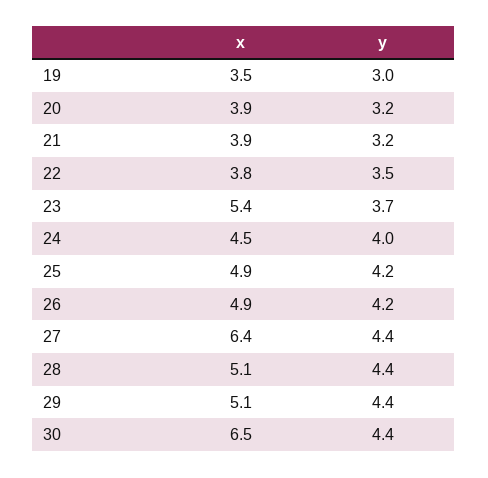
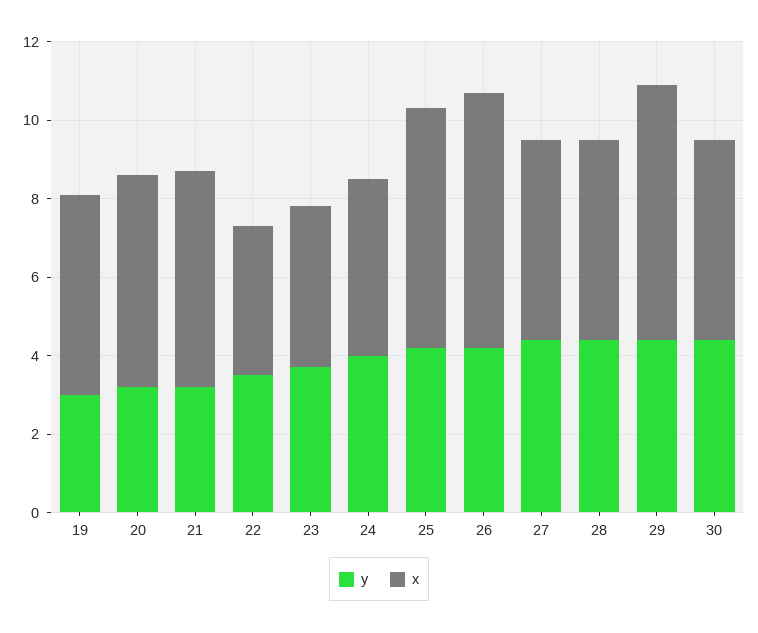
  {
    "x": {
-     "19": 3.5,
+     "19": 5,
-     "20": 3.9,
+     "20": 5.5,
-     "21": 3.9,
+     "21": 5.5,
      "22": 3.8,
-     "23": 5.4,
+     "23": 4,
      "24": 4.5,
-     "25": 4.9,
+     "25": 6,
-     "26": 4.9,
+     "26": 6.5,
-     "27": 6.4,
+     "27": 5,
      "28": 5.1,
-     "29": 5.1,
+     "29": 6.5,
-     "30": 6.5
+     "30": 5
    },
    "y": {
      "19": 3,
      "20": 3.2,
      "21": 3.2,
      "22": 3.5,
      "23": 3.7,
      "24": 4,
      "25": 4.2,
      "26": 4.2,
      "27": 4.4,
      "28": 4.4,
      "29": 4.4,
      "30": 4.4
    }
  }

